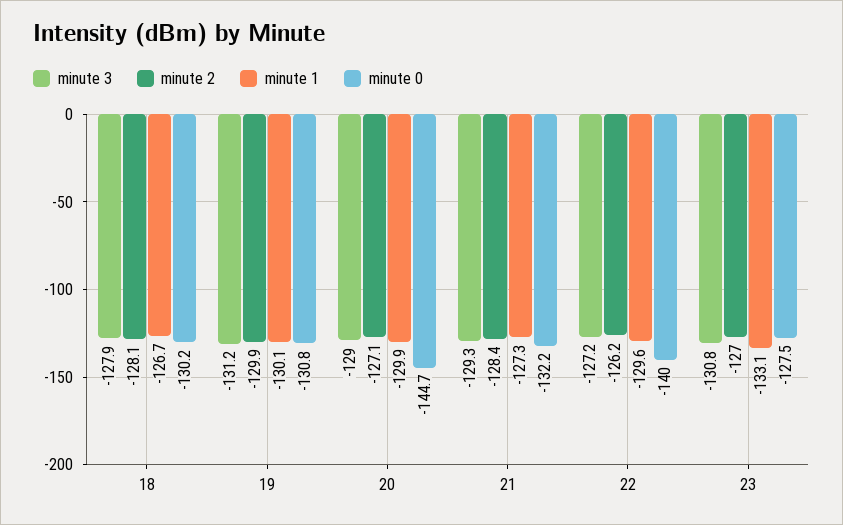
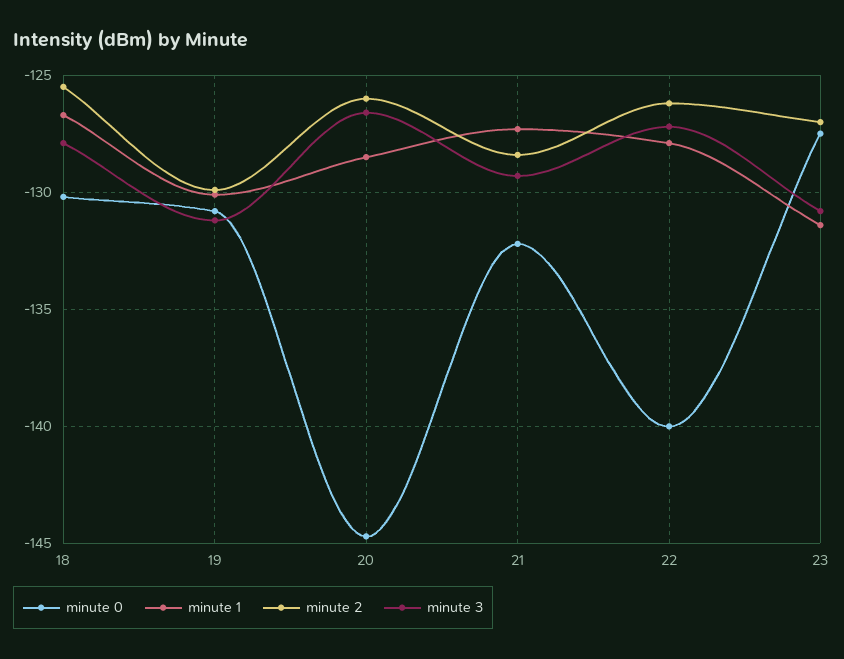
  {
    "minute 3": {
      "18": -127.9,
      "19": -131.2,
-     "20": -129,
+     "20": -126.5,
      "21": -129.3,
      "22": -127.2,
      "23": -130.8
    },
    "minute 2": {
-     "18": -128.1,
+     "18": -125.5,
      "19": -129.9,
-     "20": -127.1,
+     "20": -126,
      "21": -128.4,
      "22": -126.2,
      "23": -127
    },
    "minute 1": {
      "18": -126.7,
      "19": -130.1,
-     "20": -129.9,
+     "20": -128.5,
      "21": -127.3,
-     "22": -129.6,
+     "22": -128,
-     "23": -133.1
+     "23": -131.5
    },
    "minute 0": {
      "18": -130.2,
      "19": -130.8,
      "20": -144.7,
      "21": -132.2,
      "22": -140,
      "23": -127.5
    }
  }

